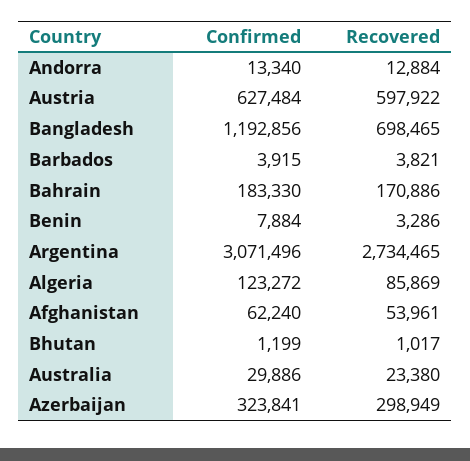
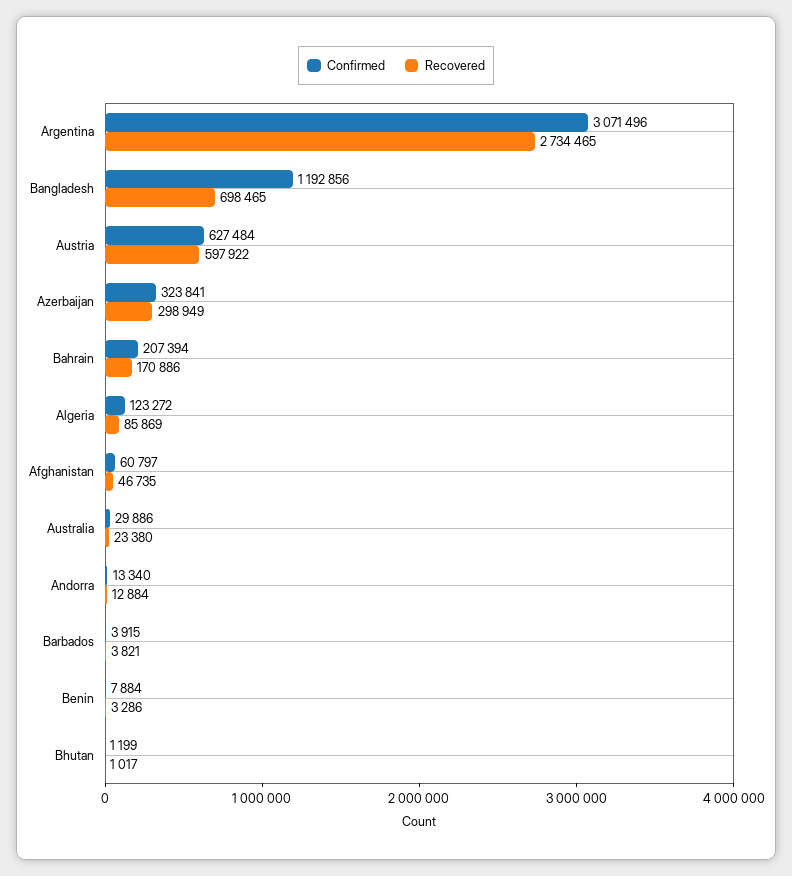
  {
    "Confirmed": {
      "Andorra": 13340,
      "Austria": 627484,
      "Bangladesh": 1192856,
      "Barbados": 3915,
-     "Bahrain": 183330,
+     "Bahrain": 207394,
      "Benin": 7884,
      "Argentina": 3071496,
      "Algeria": 123272,
-     "Afghanistan": 62240,
+     "Afghanistan": 60797,
      "Bhutan": 1199,
      "Australia": 29886,
      "Azerbaijan": 323841
    },
    "Recovered": {
      "Andorra": 12884,
      "Austria": 597922,
      "Bangladesh": 698465,
      "Barbados": 3821,
      "Bahrain": 170886,
      "Benin": 3286,
      "Argentina": 2734465,
      "Algeria": 85869,
-     "Afghanistan": 53961,
+     "Afghanistan": 46735,
      "Bhutan": 1017,
      "Australia": 23380,
      "Azerbaijan": 298949
    }
  }

